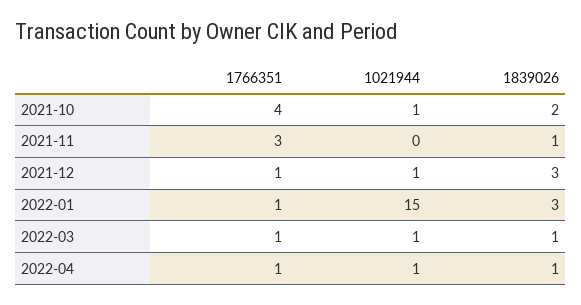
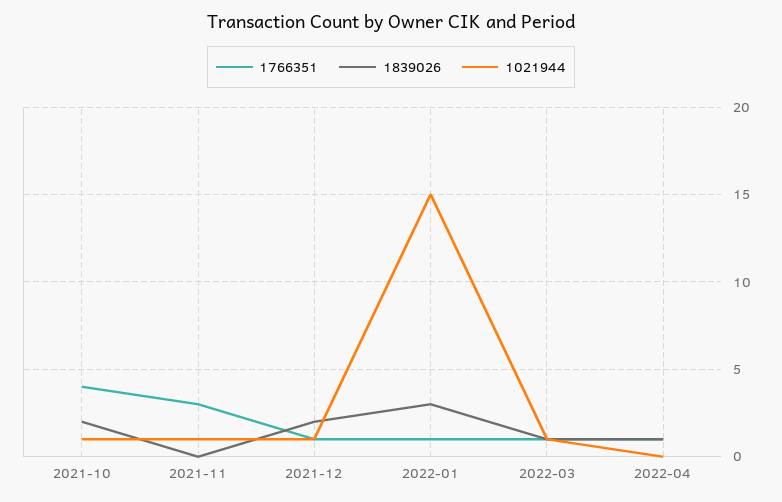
  {
    "1766351": {
      "2021-10": 4,
      "2021-11": 3,
      "2021-12": 1,
      "2022-01": 1,
      "2022-03": 1,
      "2022-04": 1
    },
    "1021944": {
      "2021-10": 1,
-     "2021-11": 0,
+     "2021-11": 1,
      "2021-12": 1,
      "2022-01": 15,
      "2022-03": 1,
-     "2022-04": 1
+     "2022-04": 0
    },
    "1839026": {
      "2021-10": 2,
-     "2021-11": 1,
+     "2021-11": 0,
-     "2021-12": 3,
+     "2021-12": 2,
      "2022-01": 3,
      "2022-03": 1,
      "2022-04": 1
    }
  }

